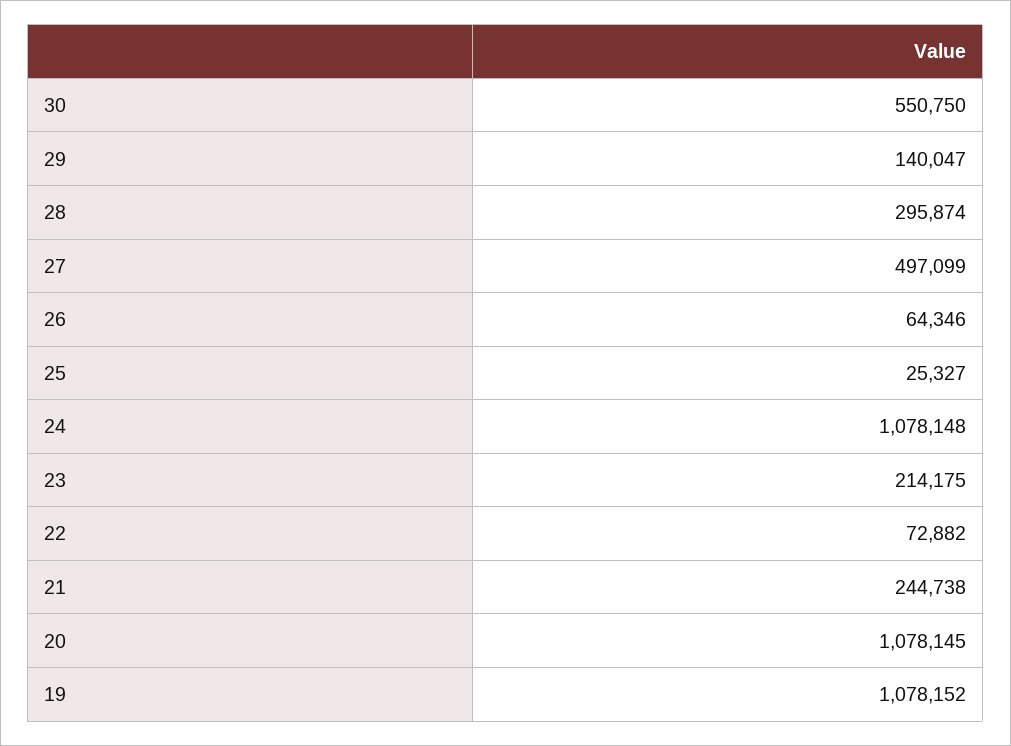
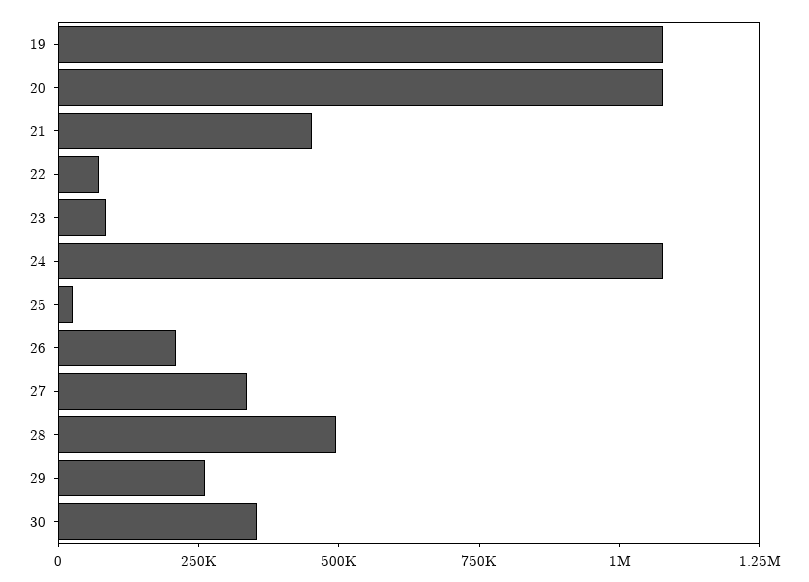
  {
-   "30": 550750,
+   "30": 350000,
-   "29": 140047,
+   "29": 250000,
-   "28": 295874,
+   "28": 500000,
-   "27": 497099,
+   "27": 350000,
-   "26": 64346,
+   "26": 200000,
    "25": 25327,
    "24": 1078148,
-   "23": 214175,
+   "23": 100000,
    "22": 72882,
-   "21": 244738,
+   "21": 450000,
    "20": 1078145,
    "19": 1078152
  }

